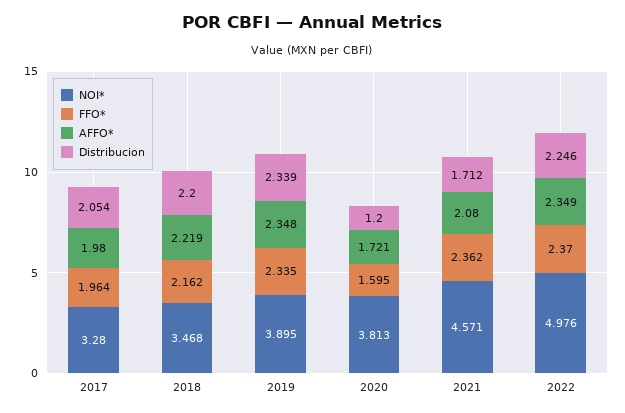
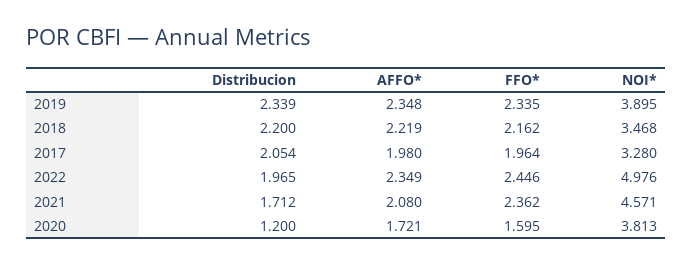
  {
    "NOI*": {
      "2017": 3.28,
      "2018": 3.468,
      "2019": 3.895,
      "2020": 3.813,
      "2021": 4.571,
      "2022": 4.976
    },
    "FFO*": {
      "2017": 1.964,
      "2018": 2.162,
      "2019": 2.335,
      "2020": 1.595,
      "2021": 2.362,
-     "2022": 2.37
+     "2022": 2.446
    },
    "AFFO*": {
      "2017": 1.98,
      "2018": 2.219,
      "2019": 2.348,
      "2020": 1.721,
      "2021": 2.08,
      "2022": 2.349
    },
    "Distribucion": {
      "2017": 2.054,
      "2018": 2.2,
      "2019": 2.339,
      "2020": 1.2,
      "2021": 1.712,
-     "2022": 2.246
+     "2022": 1.965
    }
  }

